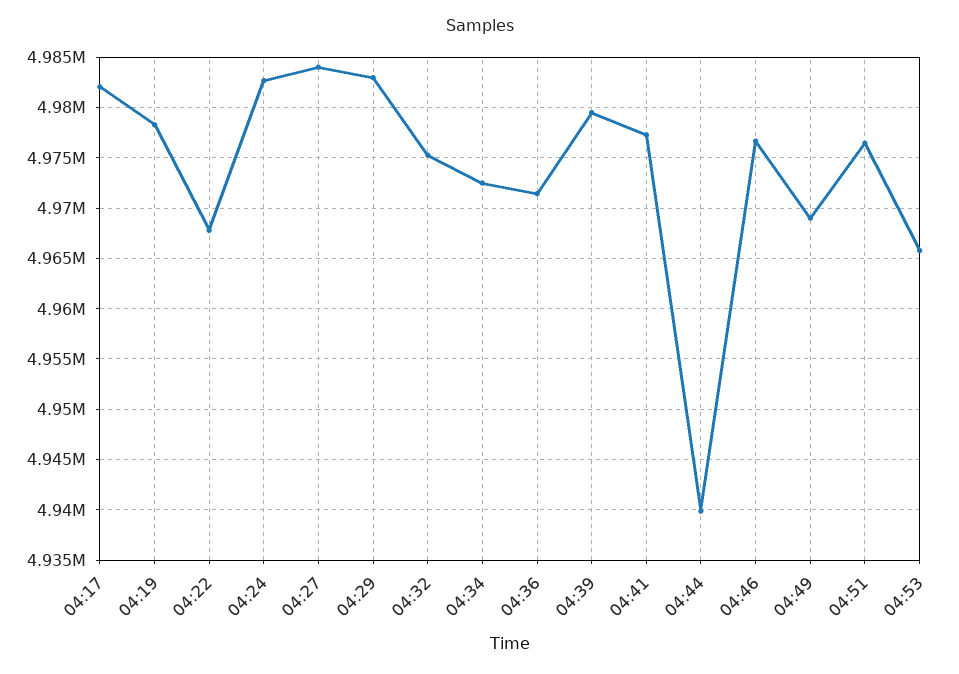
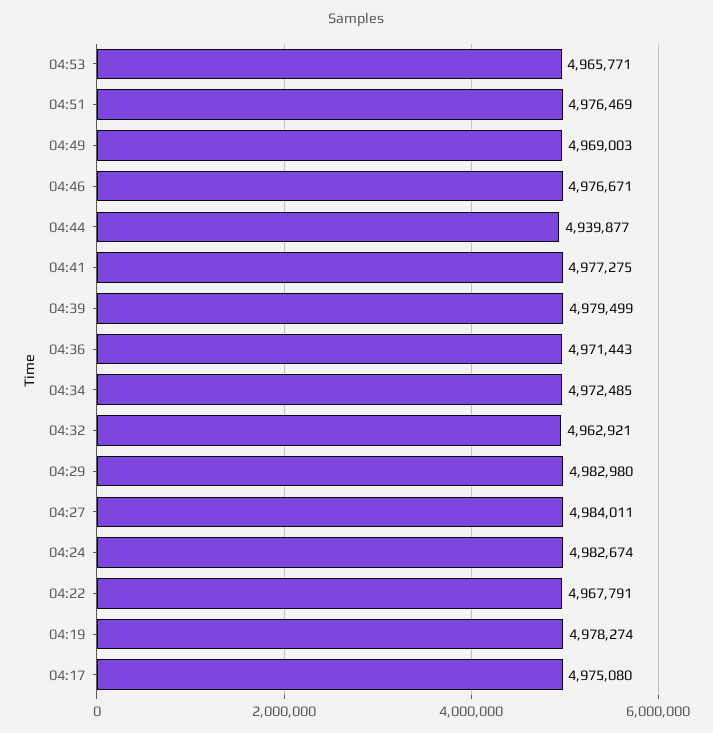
  {
-   "04:17": 4982000,
+   "04:17": 4975080,
    "04:19": 4978274,
    "04:22": 4967791,
    "04:24": 4982674,
    "04:27": 4984011,
    "04:29": 4982980,
-   "04:32": 4975000,
+   "04:32": 4962921,
    "04:34": 4972485,
    "04:36": 4971443,
    "04:39": 4979499,
    "04:41": 4977275,
    "04:44": 4939877,
    "04:46": 4976671,
    "04:49": 4969003,
    "04:51": 4976469,
    "04:53": 4965771
  }

